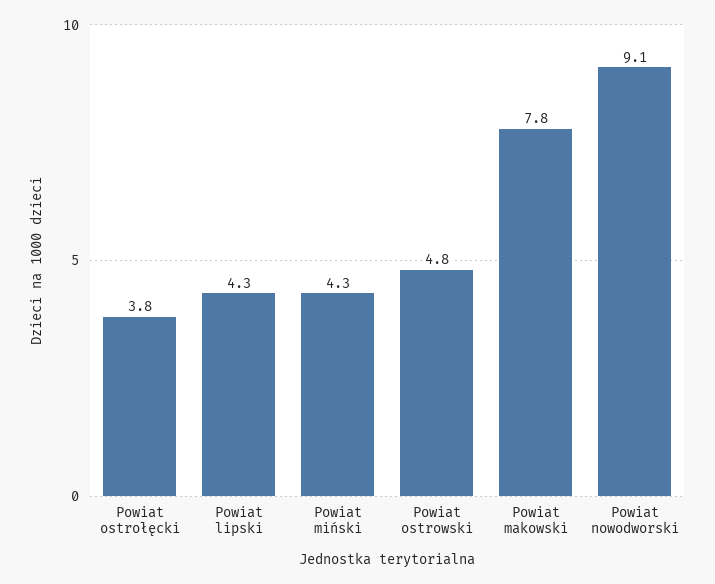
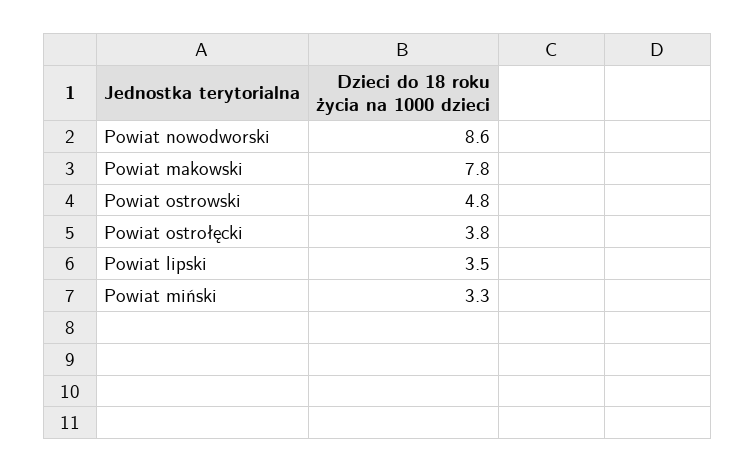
  {
    "Powiat ostrołęcki": 3.8,
-   "Powiat lipski": 4.3,
+   "Powiat lipski": 3.5,
-   "Powiat miński": 4.3,
+   "Powiat miński": 3.3,
    "Powiat ostrowski": 4.8,
    "Powiat makowski": 7.8,
-   "Powiat nowodworski": 9.1
+   "Powiat nowodworski": 8.6
  }

